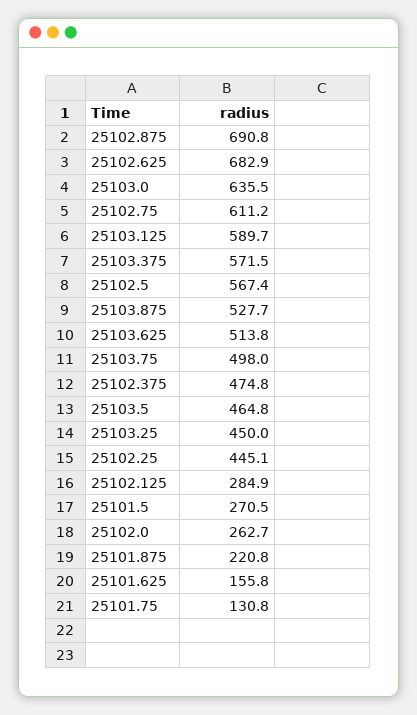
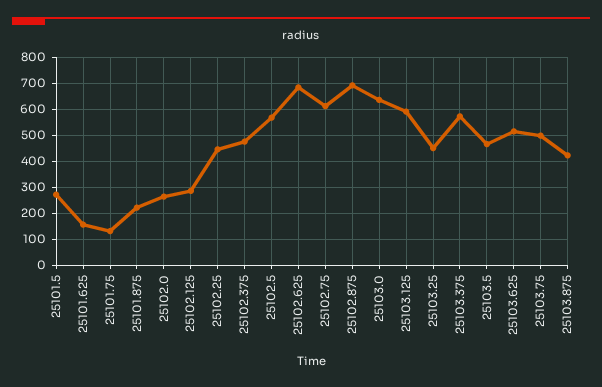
  {
    "25102.875": 690.8,
    "25102.625": 682.9,
    "25103.0": 635.5,
    "25102.75": 611.2,
    "25103.125": 589.7,
    "25103.375": 571.5,
    "25102.5": 567.4,
-   "25103.875": 527.7,
+   "25103.875": 425,
    "25103.625": 513.8,
    "25103.75": 498,
    "25102.375": 474.8,
    "25103.5": 464.8,
    "25103.25": 450,
    "25102.25": 445.1,
    "25102.125": 284.9,
    "25101.5": 270.5,
    "25102.0": 262.7,
    "25101.875": 220.8,
    "25101.625": 155.8,
    "25101.75": 130.8
  }

